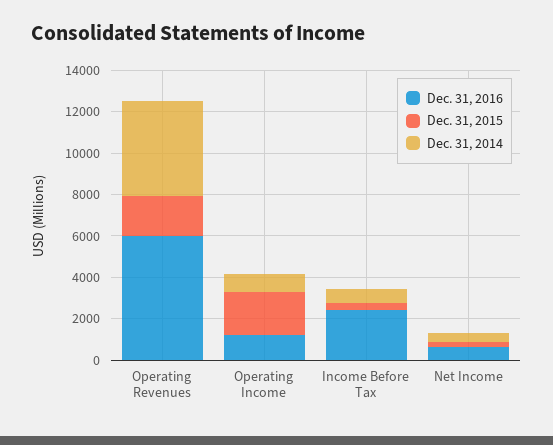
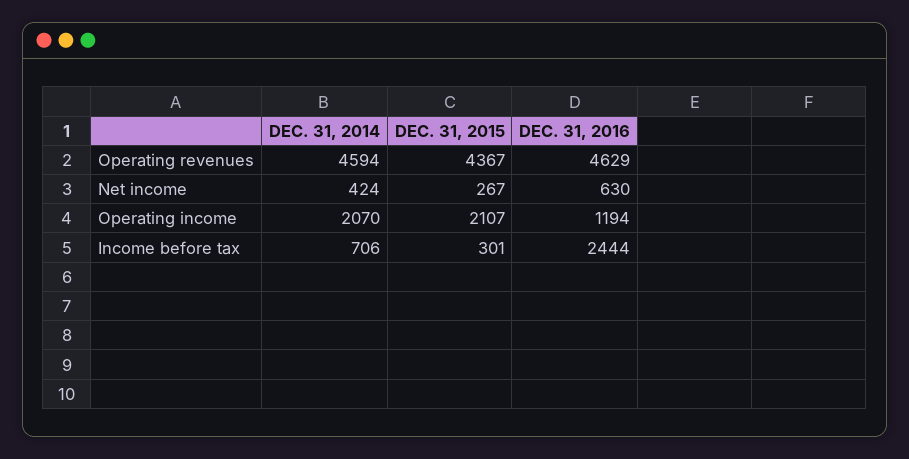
  {
    "Dec. 31, 2016": {
-     "Operating Revenues": 6000,
+     "Operating Revenues": 4629,
      "Operating Income": 1194,
      "Income Before Tax": 2444,
      "Net Income": 630
    },
    "Dec. 31, 2015": {
-     "Operating Revenues": 2000,
+     "Operating Revenues": 4367,
      "Operating Income": 2107,
      "Income Before Tax": 301,
      "Net Income": 267
    },
    "Dec. 31, 2014": {
      "Operating Revenues": 4594,
-     "Operating Income": 1000,
+     "Operating Income": 2070,
      "Income Before Tax": 706,
      "Net Income": 424
    }
  }

